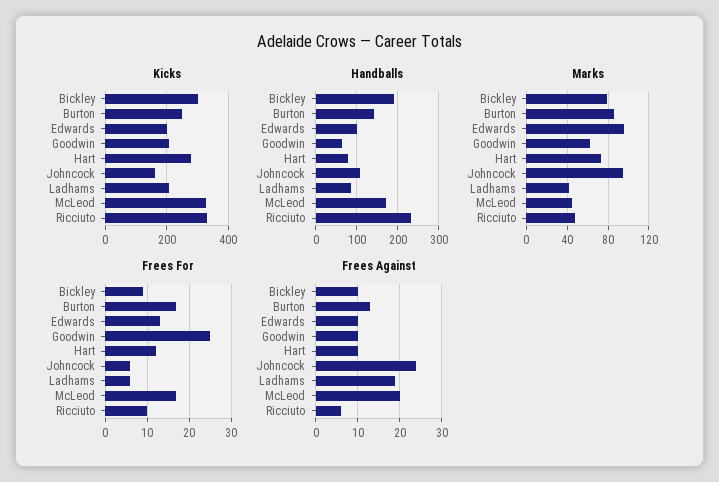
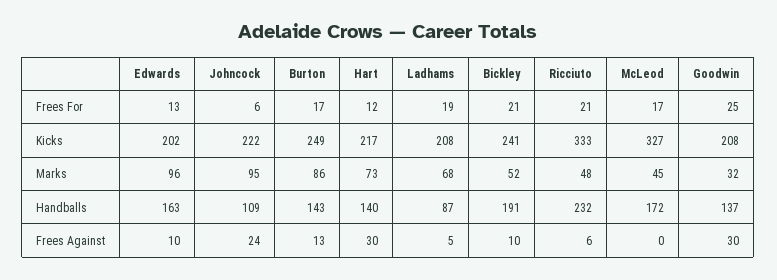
  {
    "Kicks": {
-     "Bickley": 300,
+     "Bickley": 241,
      "Burton": 249,
      "Edwards": 202,
      "Goodwin": 208,
-     "Hart": 280,
+     "Hart": 217,
-     "Johncock": 160,
+     "Johncock": 222,
      "Ladhams": 208,
      "McLeod": 327,
      "Ricciuto": 333
    },
    "Handballs": {
      "Bickley": 191,
      "Burton": 143,
-     "Edwards": 100,
+     "Edwards": 163,
-     "Goodwin": 60,
+     "Goodwin": 137,
-     "Hart": 80,
+     "Hart": 140,
      "Johncock": 109,
      "Ladhams": 87,
      "McLeod": 172,
      "Ricciuto": 232
    },
    "Marks": {
-     "Bickley": 80,
+     "Bickley": 52,
      "Burton": 86,
      "Edwards": 96,
-     "Goodwin": 60,
+     "Goodwin": 32,
      "Hart": 73,
      "Johncock": 95,
-     "Ladhams": 40,
+     "Ladhams": 68,
      "McLeod": 45,
      "Ricciuto": 48
    },
    "Frees For": {
-     "Bickley": 10,
+     "Bickley": 21,
      "Burton": 17,
      "Edwards": 13,
      "Goodwin": 25,
      "Hart": 12,
      "Johncock": 6,
-     "Ladhams": 5,
+     "Ladhams": 19,
      "McLeod": 17,
-     "Ricciuto": 10
+     "Ricciuto": 21
    },
    "Frees Against": {
      "Bickley": 10,
      "Burton": 13,
      "Edwards": 10,
-     "Goodwin": 10,
+     "Goodwin": 30,
-     "Hart": 10,
+     "Hart": 30,
      "Johncock": 24,
-     "Ladhams": 20,
+     "Ladhams": 5,
-     "McLeod": 20,
+     "McLeod": 0,
      "Ricciuto": 6
    }
  }

